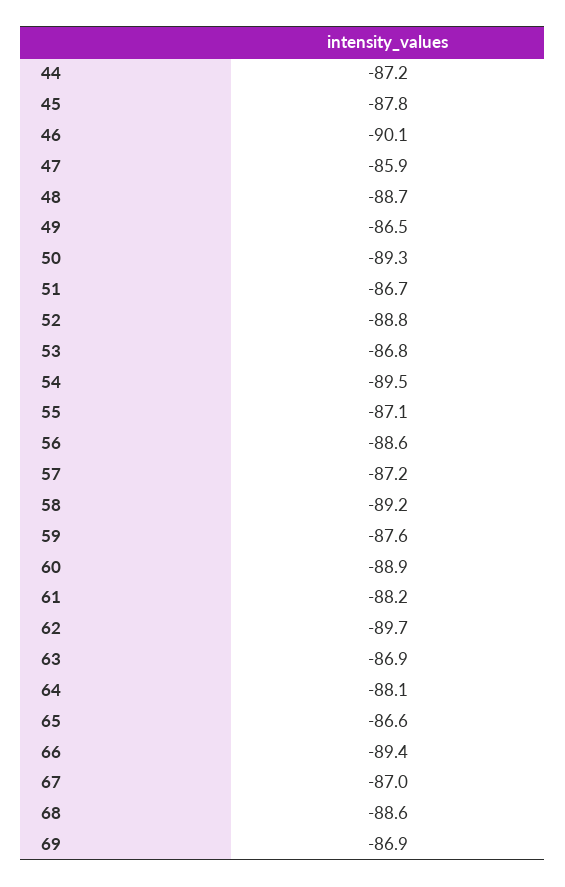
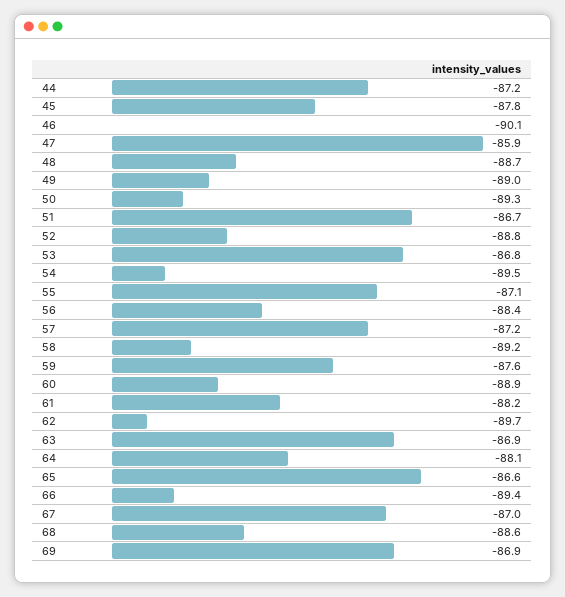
  {
    "44": -87.2,
    "45": -87.8,
    "46": -90.1,
    "47": -85.9,
    "48": -88.7,
-   "49": -86.5,
+   "49": -89,
    "50": -89.3,
    "51": -86.7,
    "52": -88.8,
    "53": -86.8,
    "54": -89.5,
    "55": -87.1,
-   "56": -88.6,
+   "56": -88.4,
    "57": -87.2,
    "58": -89.2,
    "59": -87.6,
    "60": -88.9,
    "61": -88.2,
    "62": -89.7,
    "63": -86.9,
    "64": -88.1,
    "65": -86.6,
    "66": -89.4,
    "67": -87,
    "68": -88.6,
    "69": -86.9
  }

